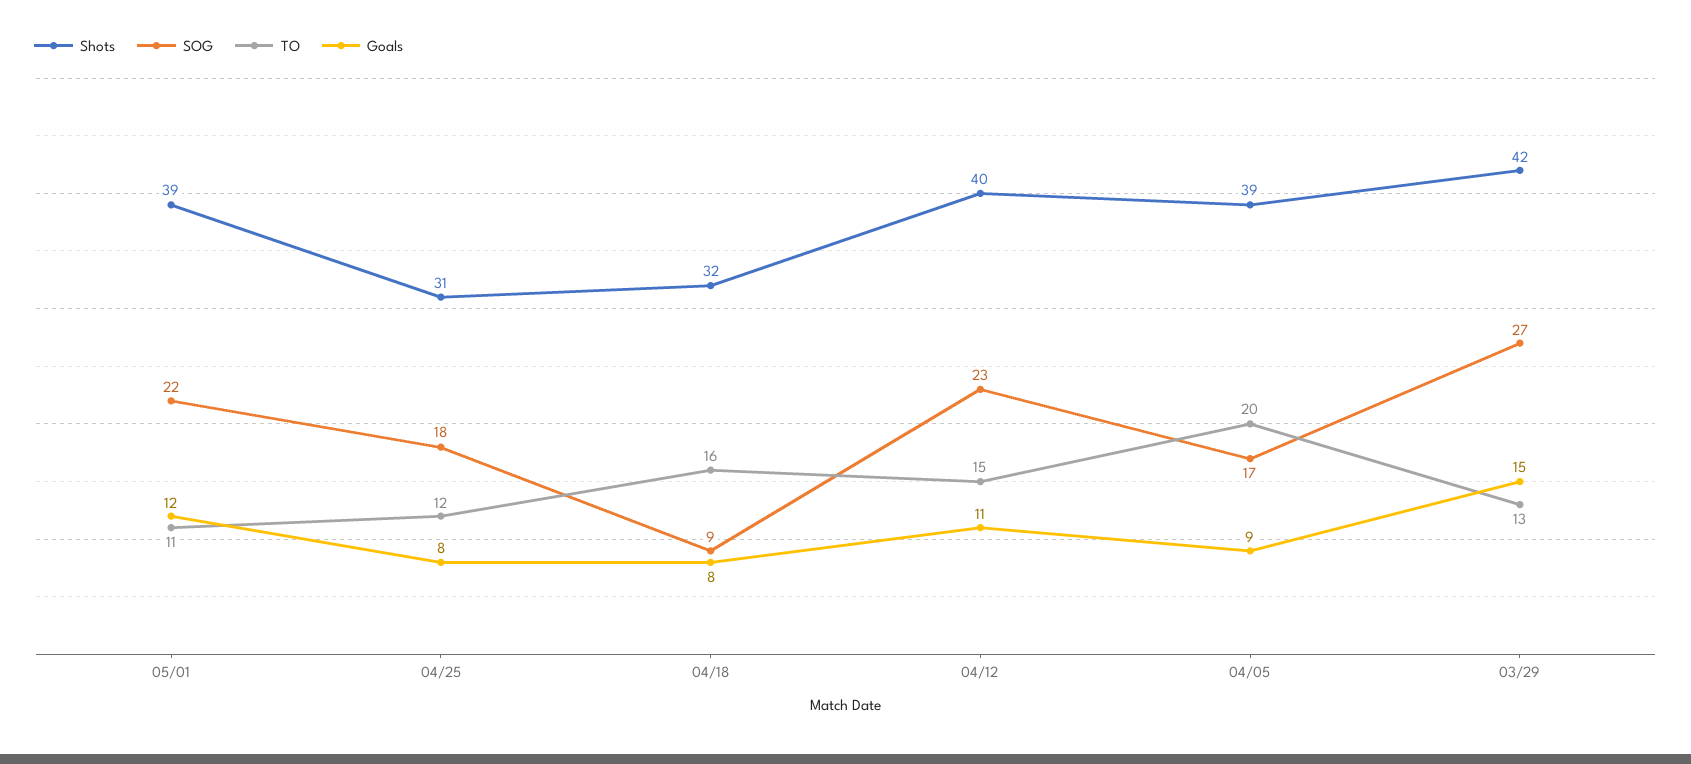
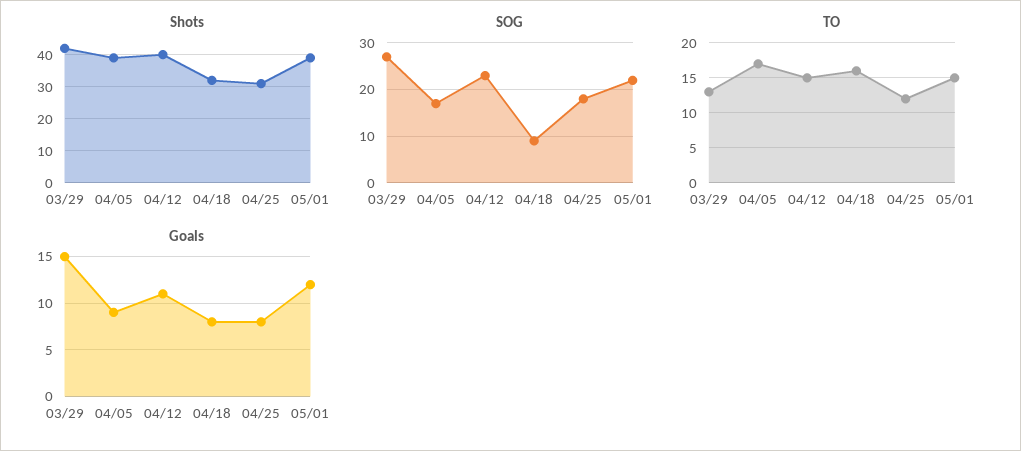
  {
    "Shots": {
      "05/01": 39,
      "04/25": 31,
      "04/18": 32,
      "04/12": 40,
      "04/05": 39,
      "03/29": 42
    },
    "SOG": {
      "05/01": 22,
      "04/25": 18,
      "04/18": 9,
      "04/12": 23,
      "04/05": 17,
      "03/29": 27
    },
    "TO": {
-     "05/01": 11,
+     "05/01": 15,
      "04/25": 12,
      "04/18": 16,
      "04/12": 15,
-     "04/05": 20,
+     "04/05": 17,
      "03/29": 13
    },
    "Goals": {
      "05/01": 12,
      "04/25": 8,
      "04/18": 8,
      "04/12": 11,
      "04/05": 9,
      "03/29": 15
    }
  }

